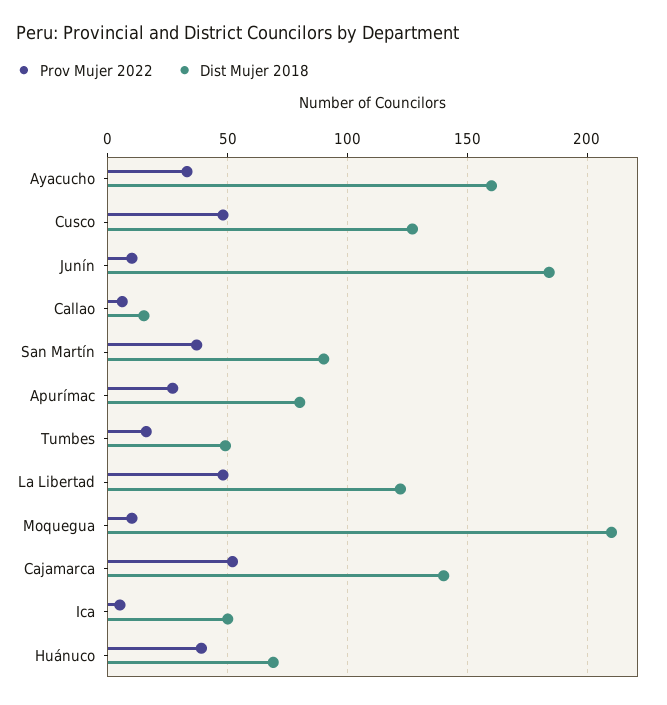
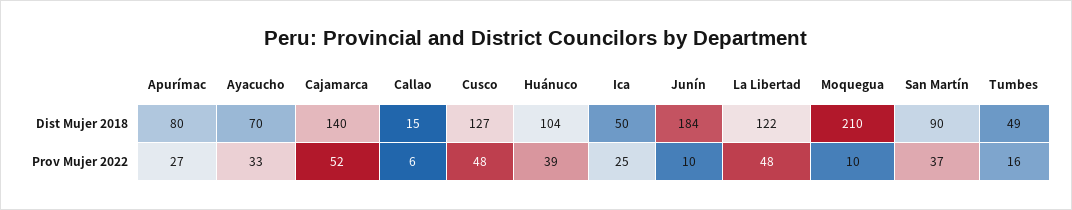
  {
    "Prov Mujer 2022": {
      "Ayacucho": 33,
      "Cusco": 48,
      "Junín": 10,
      "Callao": 6,
      "San Martín": 37,
      "Apurímac": 27,
      "Tumbes": 16,
      "La Libertad": 48,
      "Moquegua": 10,
      "Cajamarca": 52,
-     "Ica": 5,
+     "Ica": 25,
      "Huánuco": 39
    },
    "Dist Mujer 2018": {
-     "Ayacucho": 160,
+     "Ayacucho": 70,
      "Cusco": 127,
      "Junín": 184,
      "Callao": 15,
      "San Martín": 90,
      "Apurímac": 80,
      "Tumbes": 49,
      "La Libertad": 122,
      "Moquegua": 210,
      "Cajamarca": 140,
      "Ica": 50,
-     "Huánuco": 70
+     "Huánuco": 104
    }
  }

